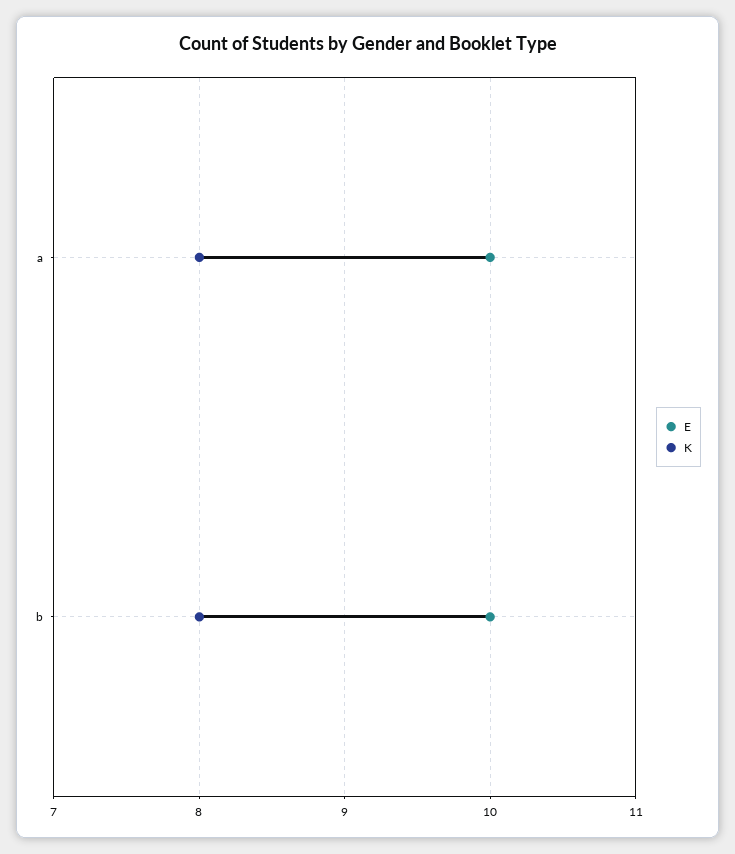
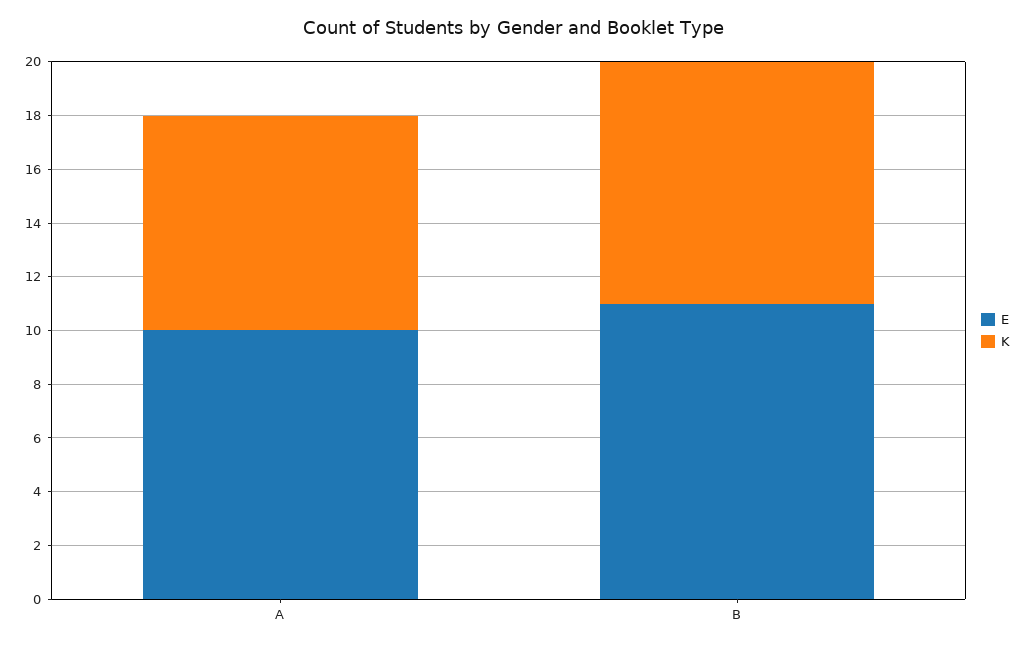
  {
    "E": {
      "a": 10,
-     "b": 10
+     "b": 11
    },
    "K": {
      "a": 8,
-     "b": 8
+     "b": 9
    }
  }

